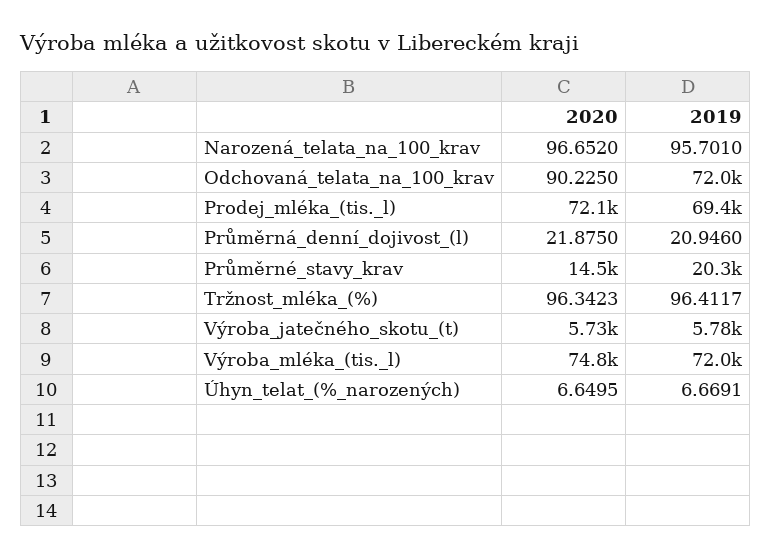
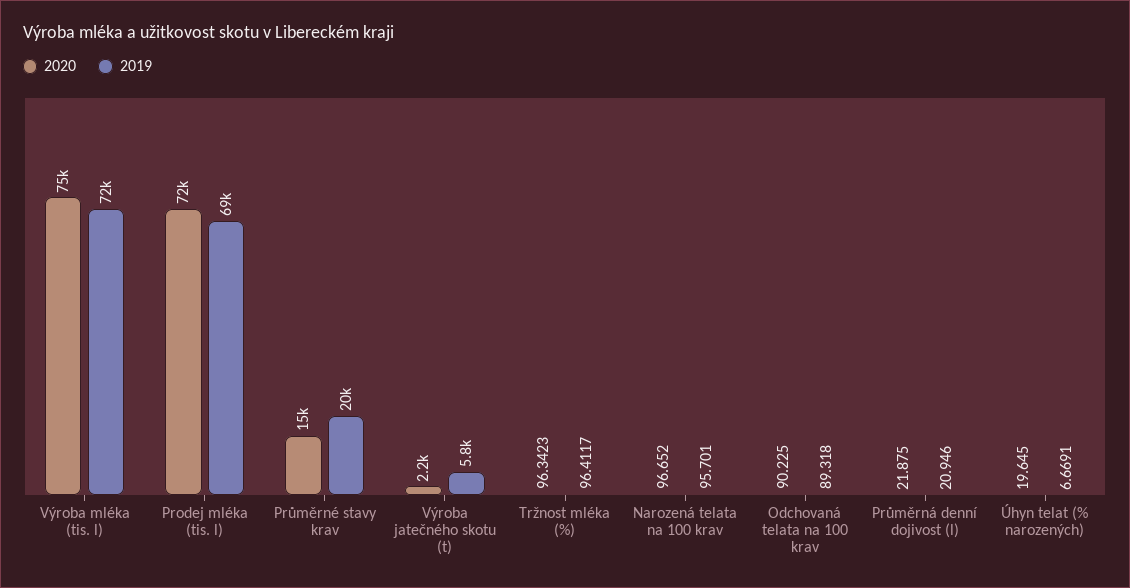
  {
    "2020": {
      "Narozená_telata_na_100_krav": 96.652,
      "Odchovaná_telata_na_100_krav": 90.225,
      "Prodej_mléka_(tis._l)": 72100,
      "Průměrná_denní_dojivost_(l)": 21.875,
      "Průměrné_stavy_krav": 14500,
      "Tržnost_mléka_(%)": 96.3423,
-     "Výroba_jatečného_skotu_(t)": 5730,
+     "Výroba_jatečného_skotu_(t)": 2200,
      "Výroba_mléka_(tis._l)": 74800,
-     "Úhyn_telat_(%_narozených)": 6.6495
+     "Úhyn_telat_(%_narozených)": 19.645
    },
    "2019": {
      "Narozená_telata_na_100_krav": 95.701,
-     "Odchovaná_telata_na_100_krav": 72000,
+     "Odchovaná_telata_na_100_krav": 89.318,
      "Prodej_mléka_(tis._l)": 69400,
      "Průměrná_denní_dojivost_(l)": 20.946,
      "Průměrné_stavy_krav": 20300,
      "Tržnost_mléka_(%)": 96.4117,
      "Výroba_jatečného_skotu_(t)": 5780,
      "Výroba_mléka_(tis._l)": 72000,
      "Úhyn_telat_(%_narozených)": 6.6691
    }
  }

